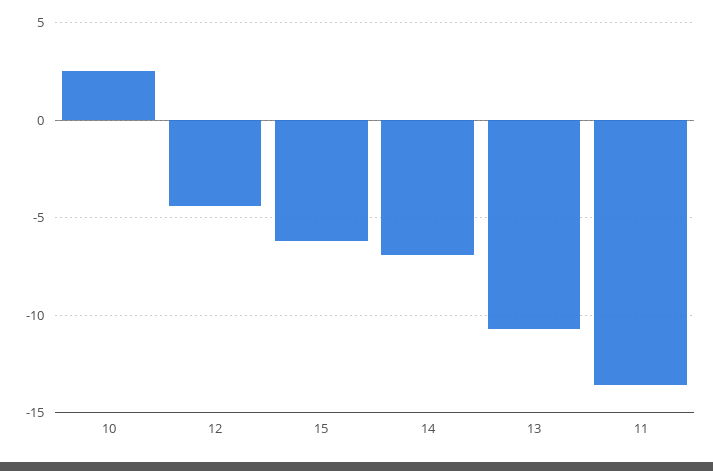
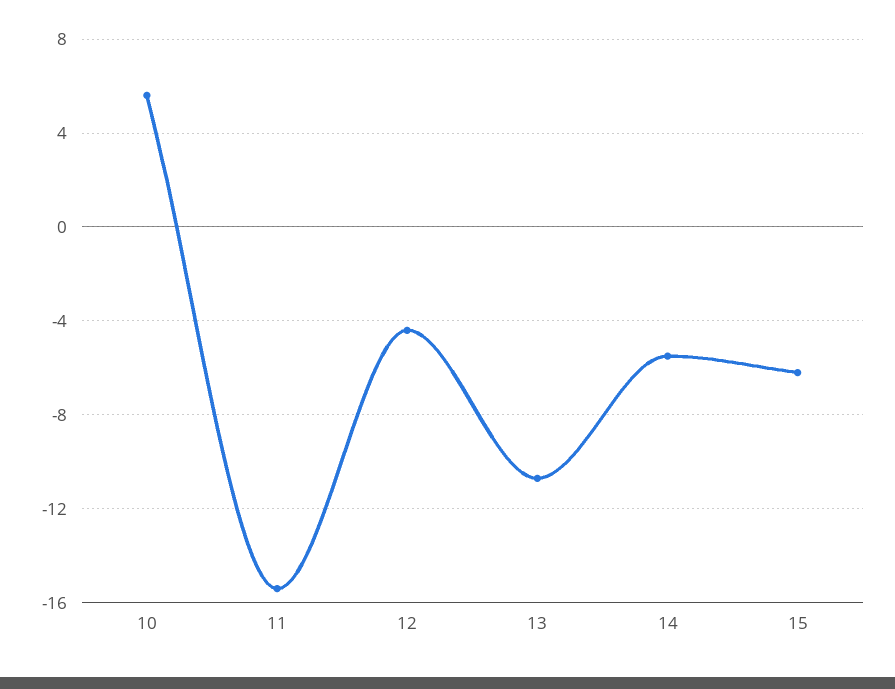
  {
-   "10": 2.5,
+   "10": 5.5,
    "12": -4.5,
    "15": -6,
-   "14": -7,
+   "14": -5.5,
    "13": -10.5,
-   "11": -13.5
+   "11": -15.5
  }

